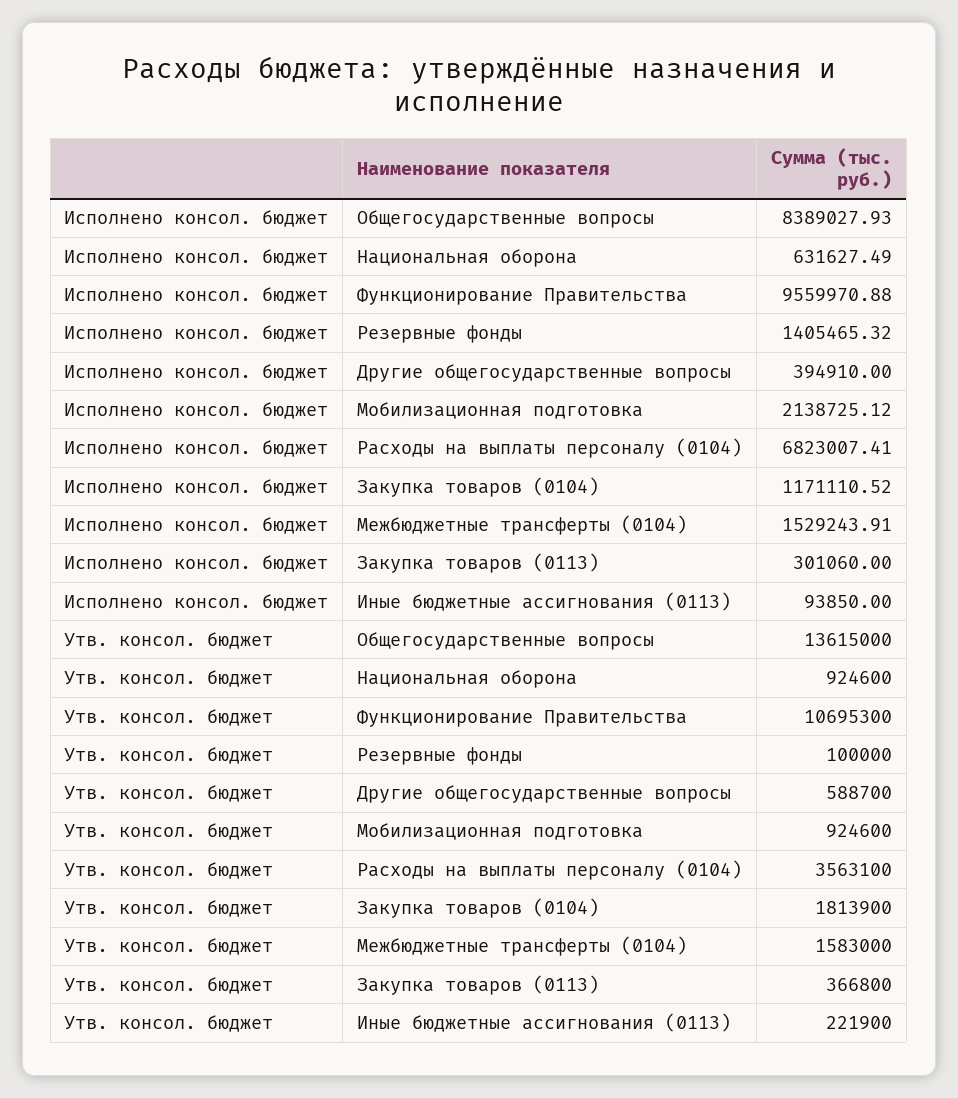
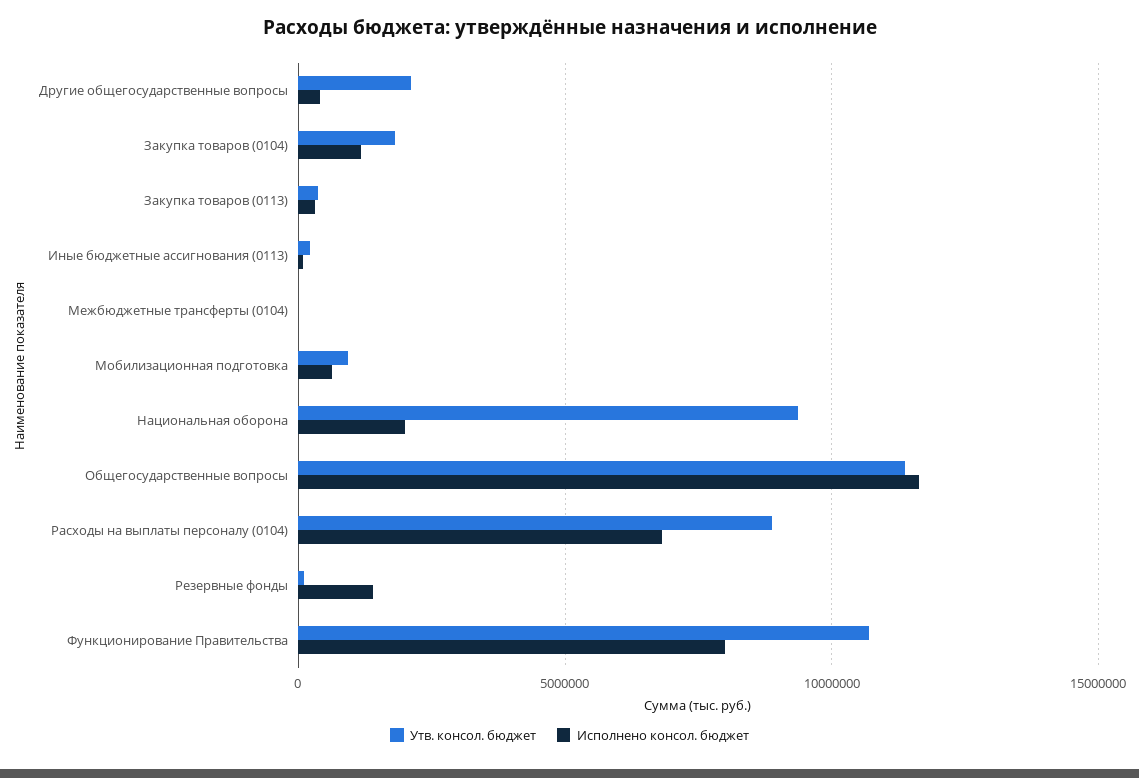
  {
    "Исполнено консол. бюджет": {
-     "Общегосударственные вопросы": 8389027.93,
+     "Общегосударственные вопросы": 11500000,
-     "Национальная оборона": 631627.49,
+     "Национальная оборона": 2000000,
-     "Функционирование Правительства": 9559970.88,
+     "Функционирование Правительства": 8000000,
      "Резервные фонды": 1405465.32,
      "Другие общегосударственные вопросы": 394910,
-     "Мобилизационная подготовка": 2138725.12,
+     "Мобилизационная подготовка": 500000,
      "Расходы на выплаты персоналу (0104)": 6823007.41,
      "Закупка товаров (0104)": 1171110.52,
-     "Межбюджетные трансферты (0104)": 1529243.91,
+     "Межбюджетные трансферты (0104)": 0,
      "Закупка товаров (0113)": 301060,
      "Иные бюджетные ассигнования (0113)": 93850
    },
    "Утв. консол. бюджет": {
-     "Общегосударственные вопросы": 13615000,
+     "Общегосударственные вопросы": 11500000,
-     "Национальная оборона": 924600,
+     "Национальная оборона": 9500000,
      "Функционирование Правительства": 10695300,
      "Резервные фонды": 100000,
-     "Другие общегосударственные вопросы": 588700,
+     "Другие общегосударственные вопросы": 2000000,
      "Мобилизационная подготовка": 924600,
-     "Расходы на выплаты персоналу (0104)": 3563100,
+     "Расходы на выплаты персоналу (0104)": 9000000,
      "Закупка товаров (0104)": 1813900,
-     "Межбюджетные трансферты (0104)": 1583000,
+     "Межбюджетные трансферты (0104)": 0,
      "Закупка товаров (0113)": 366800,
      "Иные бюджетные ассигнования (0113)": 221900
    }
  }

